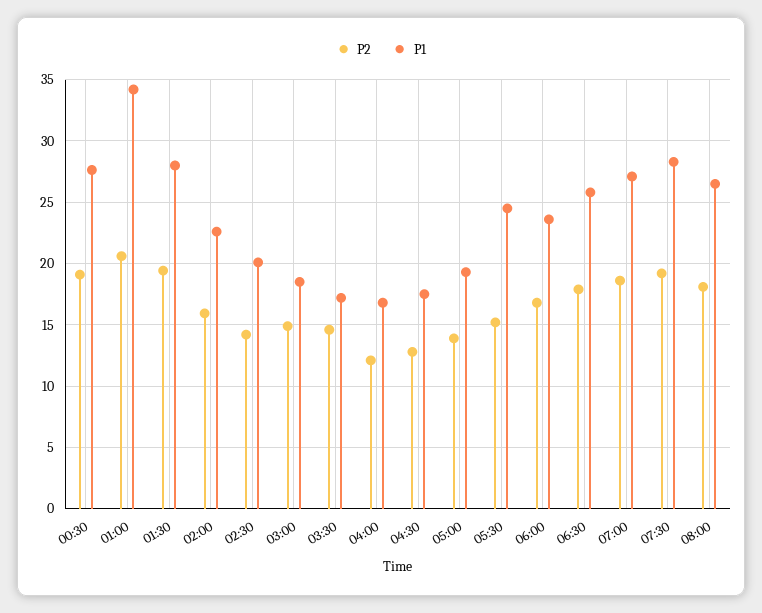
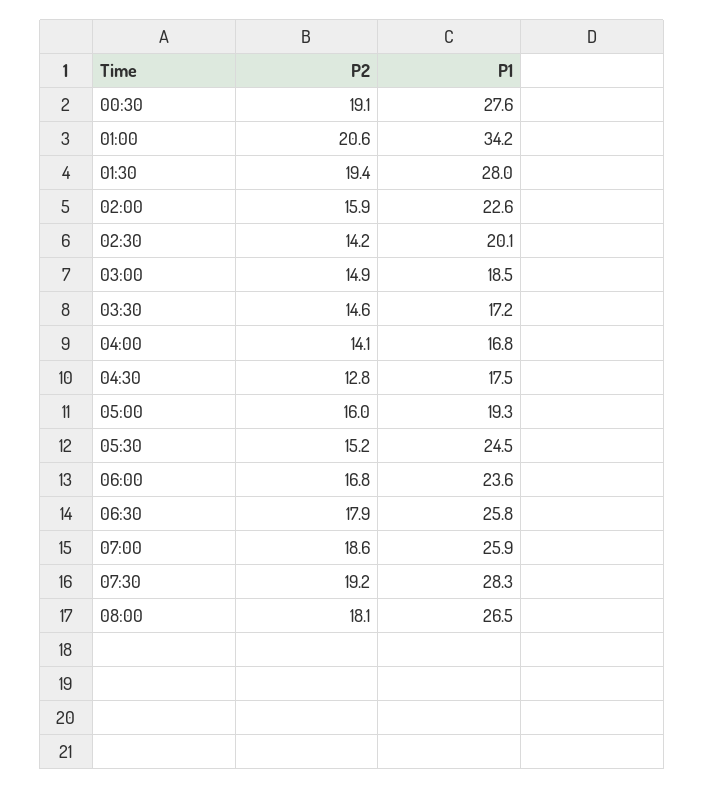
  {
    "P2": {
      "00:30": 19.1,
      "01:00": 20.6,
      "01:30": 19.4,
      "02:00": 15.9,
      "02:30": 14.2,
      "03:00": 14.9,
      "03:30": 14.6,
-     "04:00": 12,
+     "04:00": 14.1,
      "04:30": 12.8,
-     "05:00": 14,
+     "05:00": 16,
      "05:30": 15.2,
      "06:00": 16.8,
      "06:30": 17.9,
      "07:00": 18.6,
      "07:30": 19.2,
      "08:00": 18.1
    },
    "P1": {
      "00:30": 27.6,
      "01:00": 34.2,
      "01:30": 28,
      "02:00": 22.6,
      "02:30": 20.1,
      "03:00": 18.5,
      "03:30": 17.2,
      "04:00": 16.8,
      "04:30": 17.5,
      "05:00": 19.3,
      "05:30": 24.5,
      "06:00": 23.6,
      "06:30": 25.8,
-     "07:00": 27,
+     "07:00": 25.9,
      "07:30": 28.3,
      "08:00": 26.5
    }
  }

